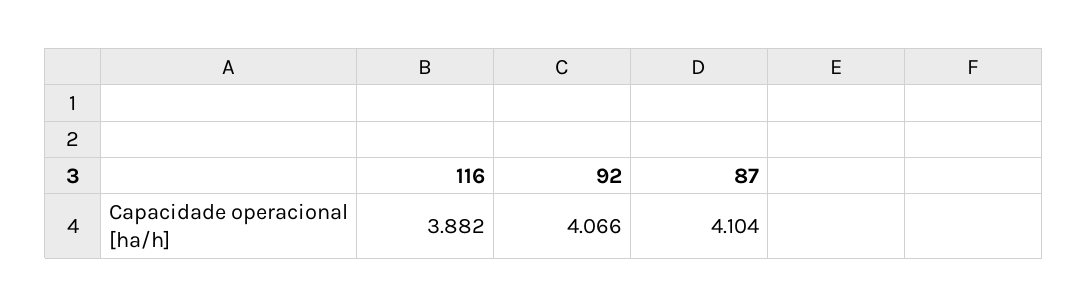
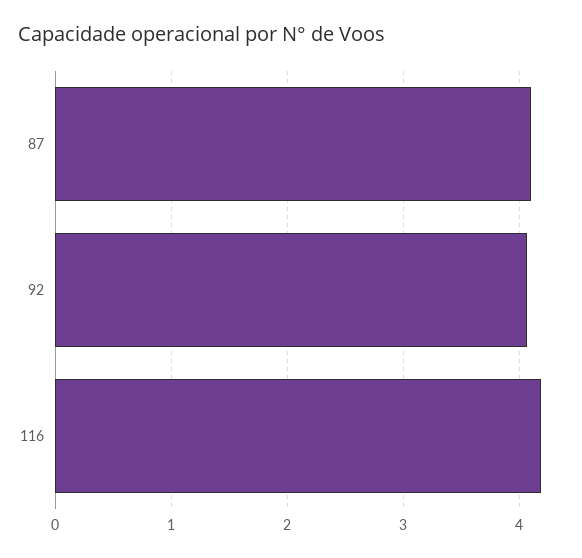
  {
-   "116": 3.882,
+   "116": 4.2,
    "92": 4.066,
    "87": 4.104
  }

